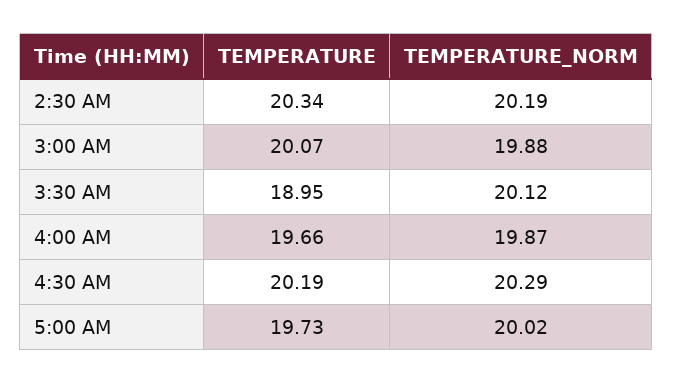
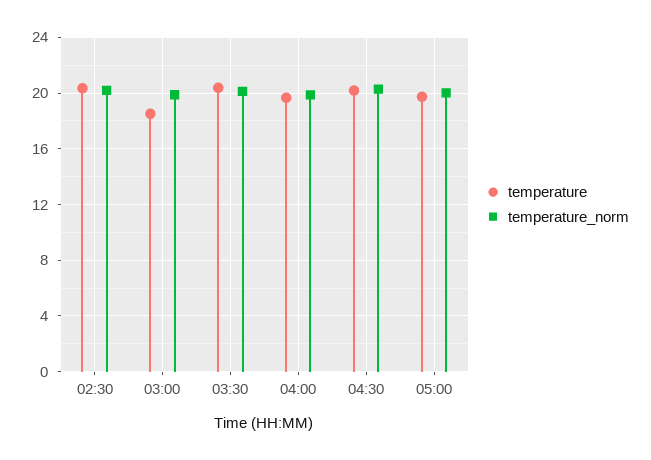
  {
    "TEMPERATURE": {
      "2:30 AM": 20.34,
-     "3:00 AM": 20.07,
+     "3:00 AM": 18.5,
-     "3:30 AM": 18.95,
+     "3:30 AM": 20.5,
      "4:00 AM": 19.66,
      "4:30 AM": 20.19,
      "5:00 AM": 19.73
    },
    "TEMPERATURE_NORM": {
      "2:30 AM": 20.19,
      "3:00 AM": 19.88,
      "3:30 AM": 20.12,
      "4:00 AM": 19.87,
      "4:30 AM": 20.29,
      "5:00 AM": 20.02
    }
  }

